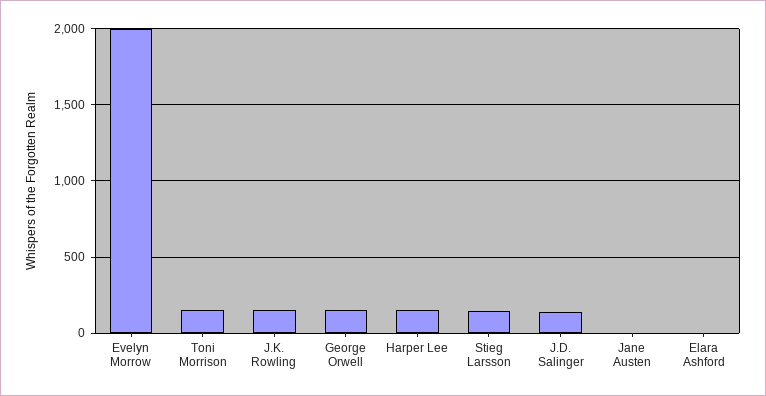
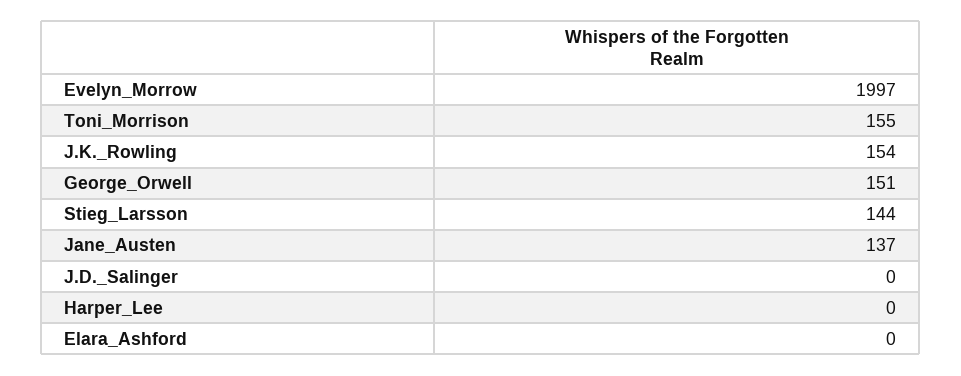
  {
    "Evelyn Morrow": 1997,
    "Toni Morrison": 155,
    "J.K. Rowling": 154,
    "George Orwell": 151,
-   "Harper Lee": 150,
+   "Harper Lee": 0,
    "Stieg Larsson": 144,
-   "J.D. Salinger": 150,
+   "J.D. Salinger": 0,
-   "Jane Austen": 0,
+   "Jane Austen": 137,
    "Elara Ashford": 0
  }

